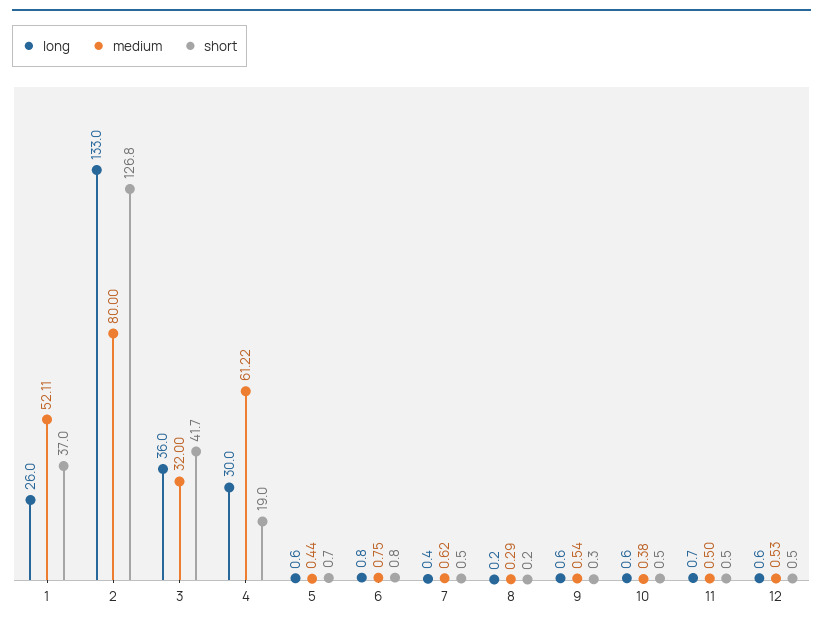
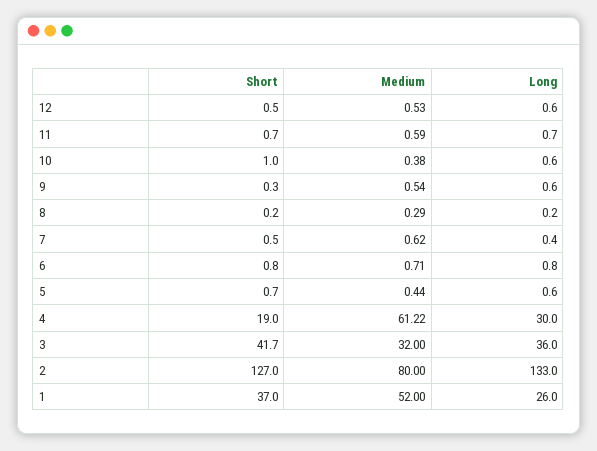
  {
    "long": {
      "1": 26,
      "2": 133,
      "3": 36,
      "4": 30,
      "5": 0.6,
      "6": 0.8,
      "7": 0.4,
      "8": 0.2,
      "9": 0.6,
      "10": 0.6,
      "11": 0.7,
      "12": 0.6
    },
    "medium": {
-     "1": 52.11,
+     "1": 52,
      "2": 80,
      "3": 32,
      "4": 61.22,
      "5": 0.44,
-     "6": 0.75,
+     "6": 0.71,
      "7": 0.62,
      "8": 0.29,
      "9": 0.54,
      "10": 0.38,
-     "11": 0.5,
+     "11": 0.59,
      "12": 0.53
    },
    "short": {
      "1": 37,
-     "2": 126.8,
+     "2": 127,
      "3": 41.7,
      "4": 19,
      "5": 0.7,
      "6": 0.8,
      "7": 0.5,
      "8": 0.2,
      "9": 0.3,
-     "10": 0.5,
+     "10": 1,
-     "11": 0.5,
+     "11": 0.7,
      "12": 0.5
    }
  }

